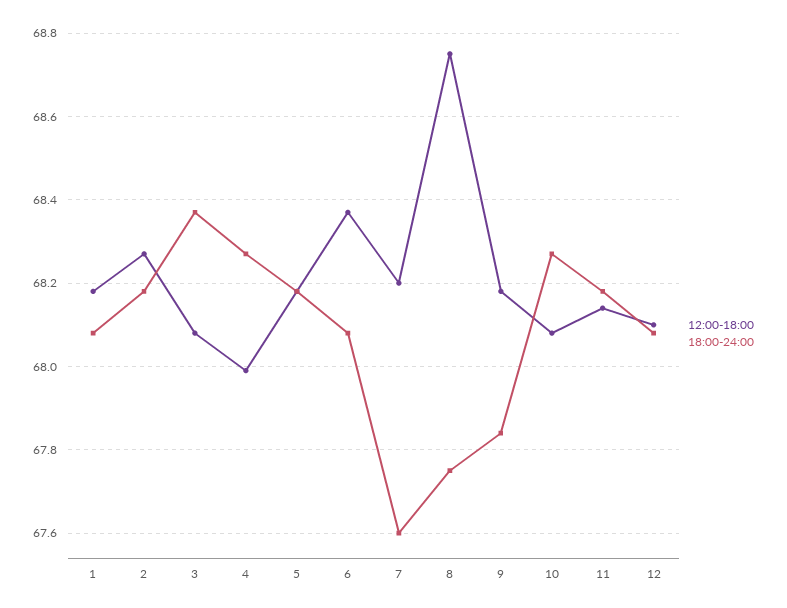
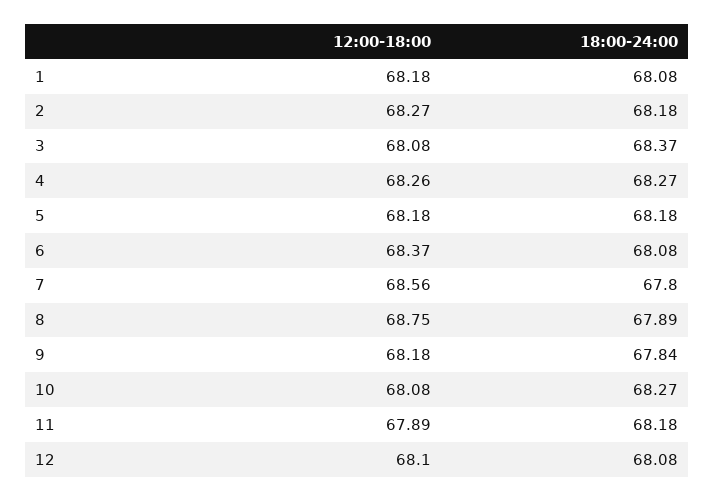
  {
    "12:00-18:00": {
      "1": 68.18,
      "2": 68.27,
      "3": 68.08,
-     "4": 68,
+     "4": 68.26,
      "5": 68.18,
      "6": 68.37,
-     "7": 68.2,
+     "7": 68.56,
      "8": 68.75,
      "9": 68.18,
      "10": 68.08,
-     "11": 68.15,
+     "11": 67.89,
      "12": 68.1
    },
    "18:00-24:00": {
      "1": 68.08,
      "2": 68.18,
      "3": 68.37,
      "4": 68.27,
      "5": 68.18,
      "6": 68.08,
-     "7": 67.6,
+     "7": 67.8,
-     "8": 67.75,
+     "8": 67.89,
      "9": 67.84,
      "10": 68.27,
      "11": 68.18,
      "12": 68.08
    }
  }

